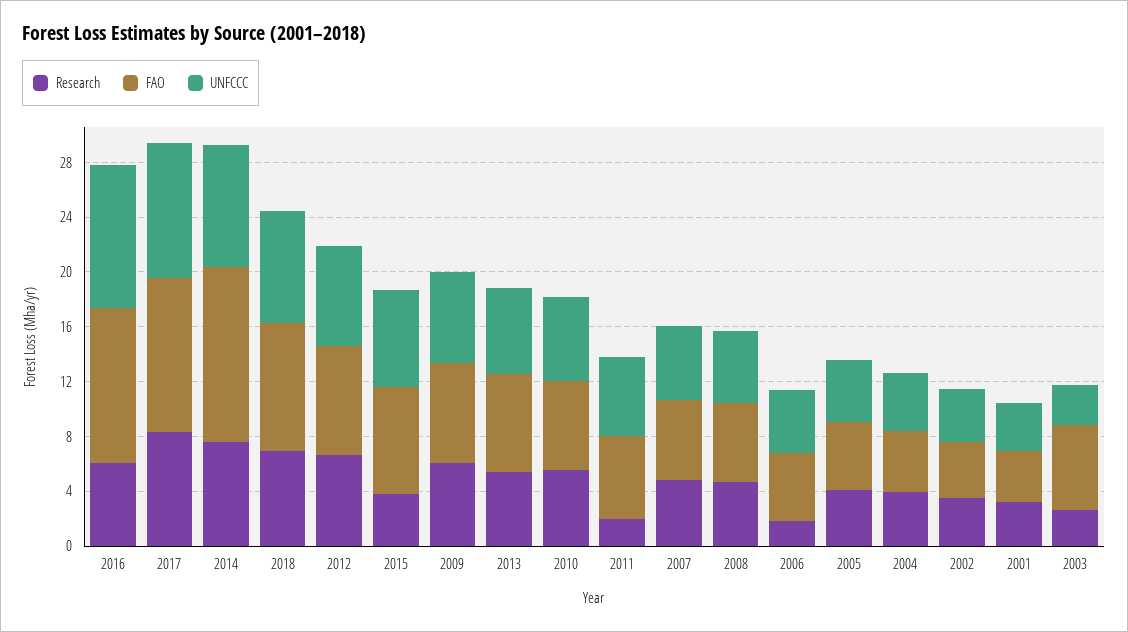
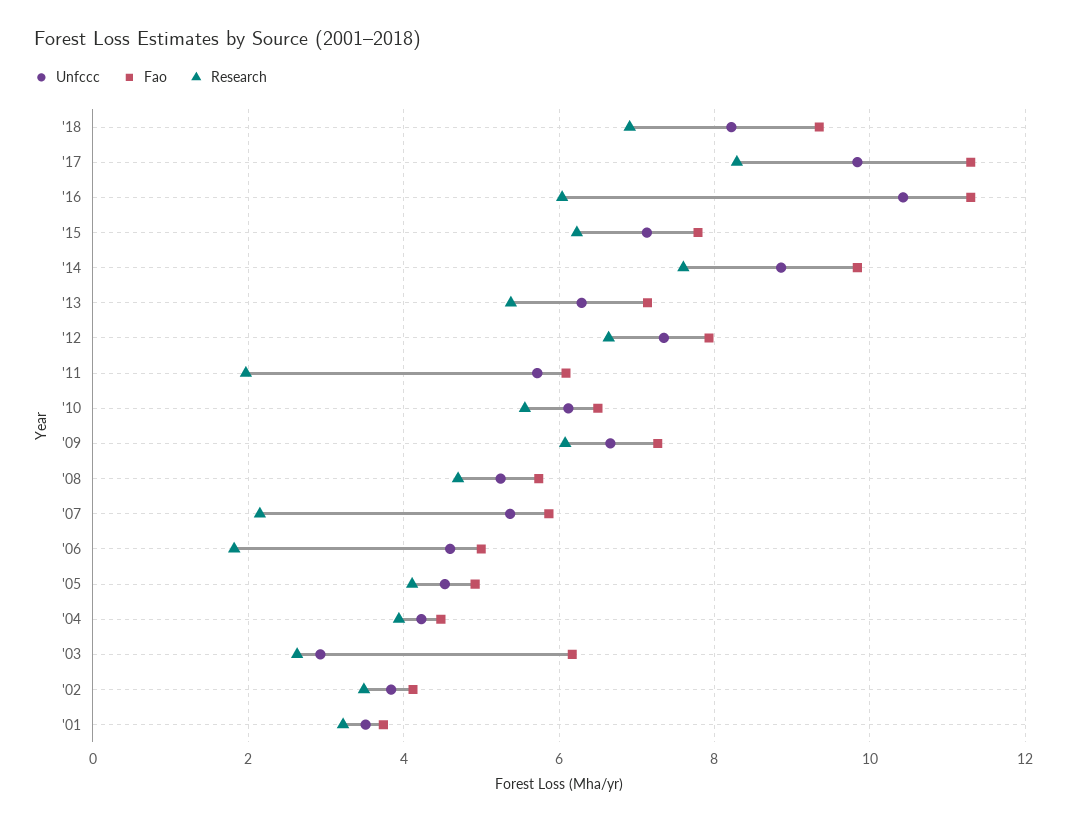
  {
    "Research": {
      "2016": 6,
      "2017": 8.2,
      "2014": 7.6,
      "2018": 7,
      "2012": 6.6,
-     "2015": 4,
+     "2015": 6.2,
      "2009": 6,
      "2013": 5.4,
      "2010": 5.6,
      "2011": 2,
-     "2007": 5,
+     "2007": 2.2,
      "2008": 4.8,
      "2006": 1.8,
      "2005": 4.2,
      "2004": 4,
      "2002": 3.4,
      "2001": 3.2,
      "2003": 2.6
    },
    "FAO": {
      "2016": 11.4,
      "2017": 11.4,
-     "2014": 13,
+     "2014": 9.8,
      "2018": 9.4,
      "2012": 8,
      "2015": 7.8,
      "2009": 7.2,
      "2013": 7.2,
      "2010": 6.6,
      "2011": 6,
      "2007": 5.8,
      "2008": 5.8,
      "2006": 5,
      "2005": 5,
      "2004": 4.4,
      "2002": 4.2,
      "2001": 3.8,
      "2003": 6.2
    },
    "UNFCCC": {
      "2016": 10.4,
      "2017": 9.8,
      "2014": 8.8,
      "2018": 8.2,
      "2012": 7.4,
      "2015": 7.2,
      "2009": 6.6,
      "2013": 6.2,
      "2010": 6.2,
      "2011": 5.8,
      "2007": 5.4,
      "2008": 5.2,
      "2006": 4.6,
      "2005": 4.6,
      "2004": 4.2,
      "2002": 3.8,
      "2001": 3.6,
      "2003": 3
    }
  }

